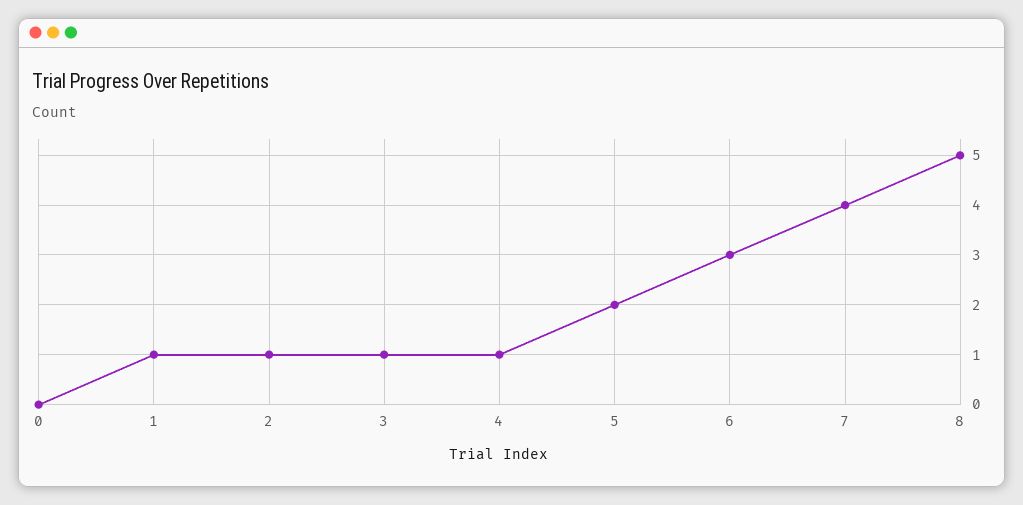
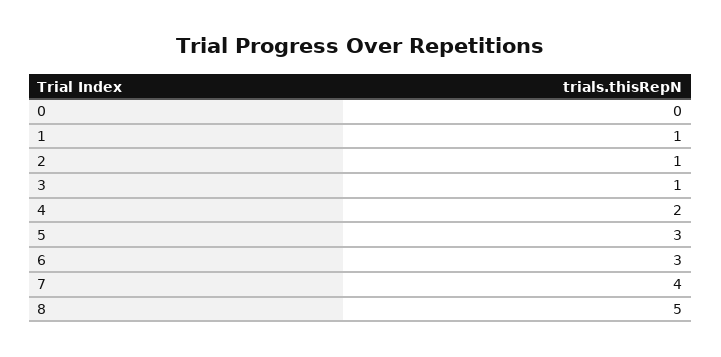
  {
    "0": 0,
    "1": 1,
    "2": 1,
    "3": 1,
-   "4": 1,
+   "4": 2,
-   "5": 2,
+   "5": 3,
    "6": 3,
    "7": 4,
    "8": 5
  }

